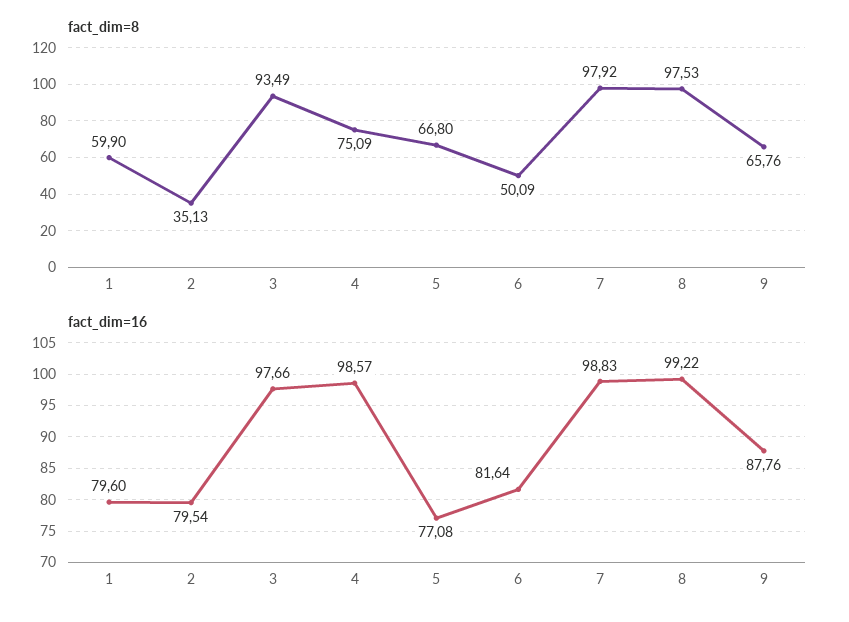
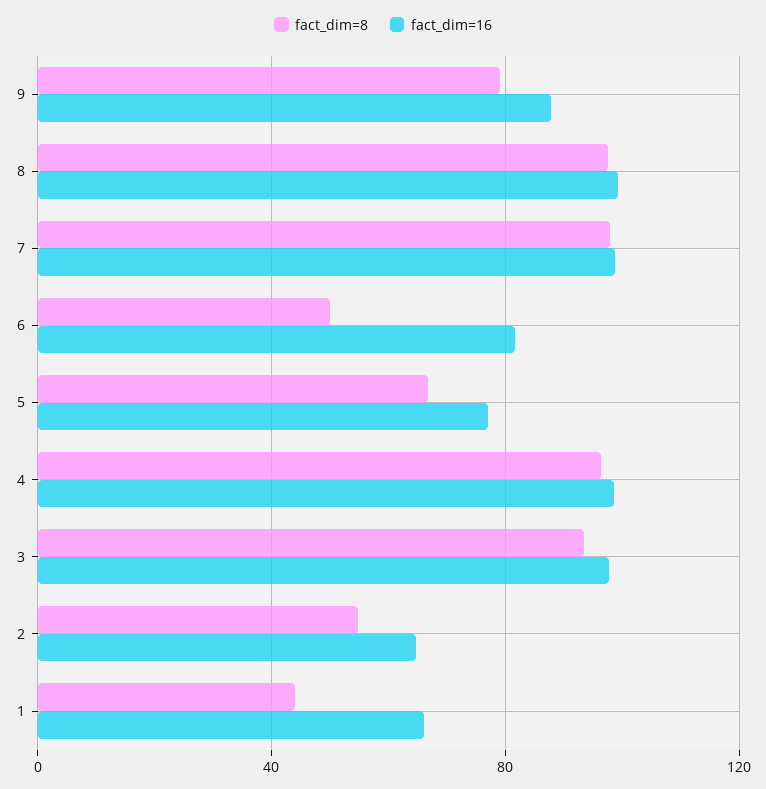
  {
    "fact_dim=8": {
-     "1": 59.9,
+     "1": 45,
-     "2": 35.13,
+     "2": 55,
      "3": 93.49,
-     "4": 75.09,
+     "4": 95,
      "5": 66.8,
      "6": 50.09,
      "7": 97.92,
      "8": 97.53,
-     "9": 65.76
+     "9": 80
    },
    "fact_dim=16": {
-     "1": 79.6,
+     "1": 65,
-     "2": 79.54,
+     "2": 65,
      "3": 97.66,
      "4": 98.57,
      "5": 77.08,
      "6": 81.64,
      "7": 98.83,
      "8": 99.22,
      "9": 87.76
    }
  }

